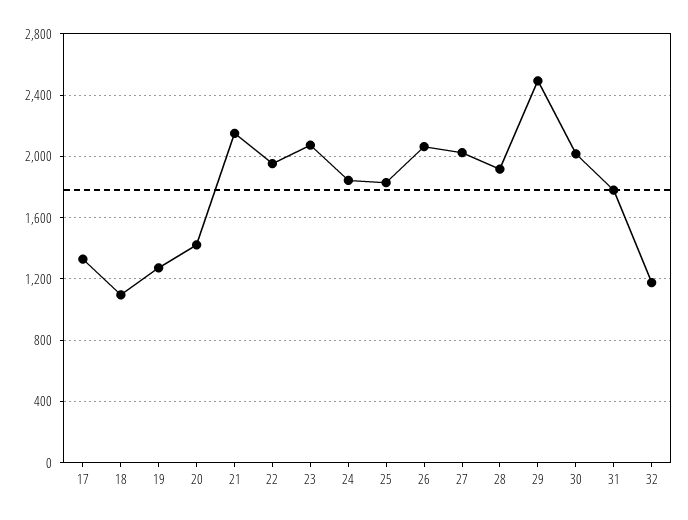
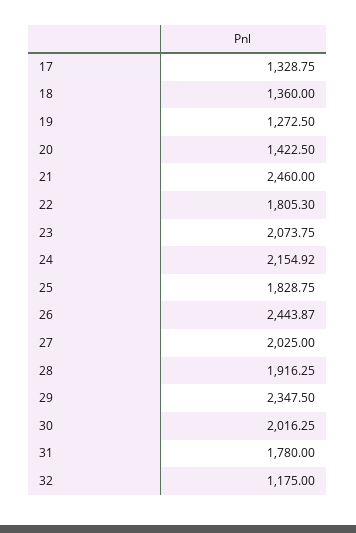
  {
    "17": 1328.75,
-   "18": 1100,
+   "18": 1360,
    "19": 1272.5,
    "20": 1422.5,
-   "21": 2150,
+   "21": 2460,
-   "22": 1950,
+   "22": 1805.3,
    "23": 2073.75,
-   "24": 1850,
+   "24": 2154.92,
    "25": 1828.75,
-   "26": 2050,
+   "26": 2443.87,
    "27": 2025,
    "28": 1916.25,
-   "29": 2500,
+   "29": 2347.5,
    "30": 2016.25,
    "31": 1780,
    "32": 1175
  }

